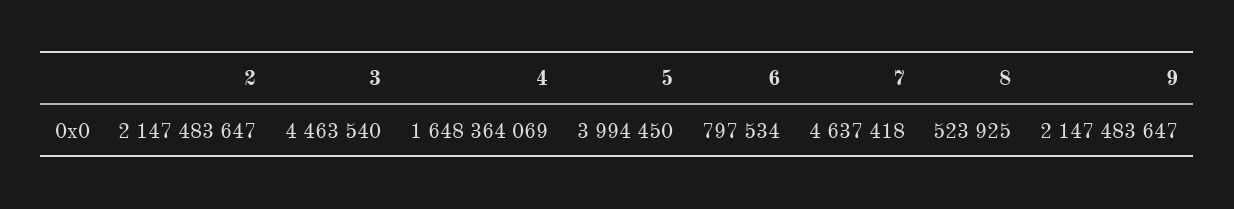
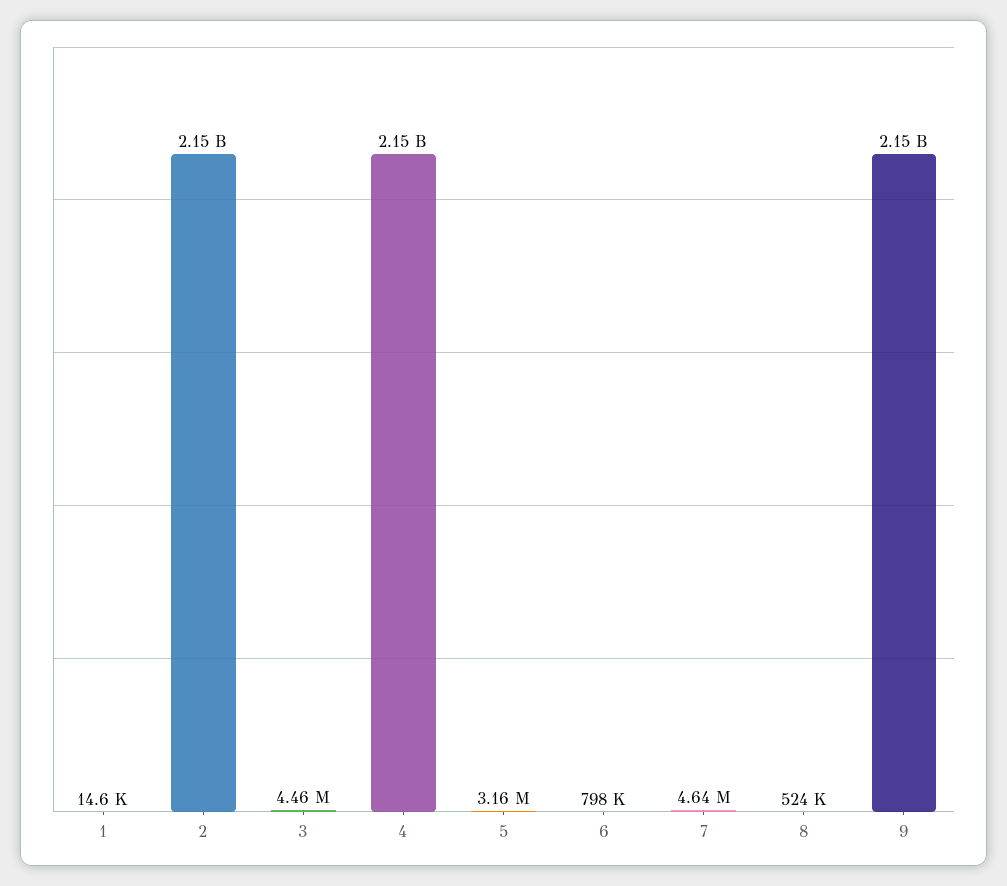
  {
    "2": 2147483647,
    "3": 4463540,
-   "4": 1648364069,
+   "4": 2150000000,
-   "5": 3994450,
+   "5": 3160000,
    "6": 797534,
    "7": 4637418,
    "8": 523925,
-   "9": 2147483647
+   "9": 2147483647,
+   "1": 14600
  }

